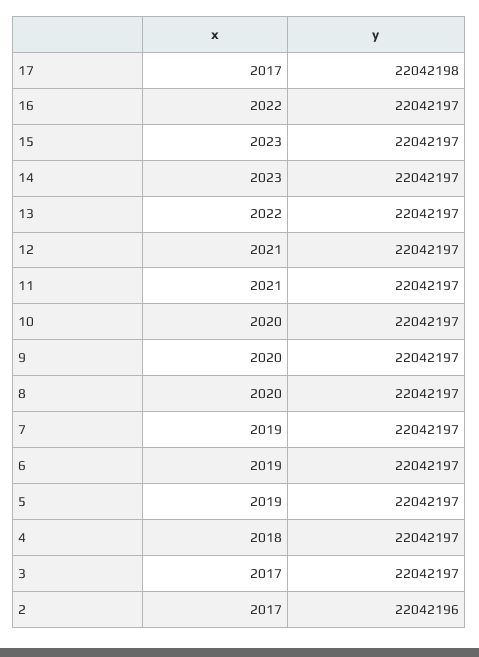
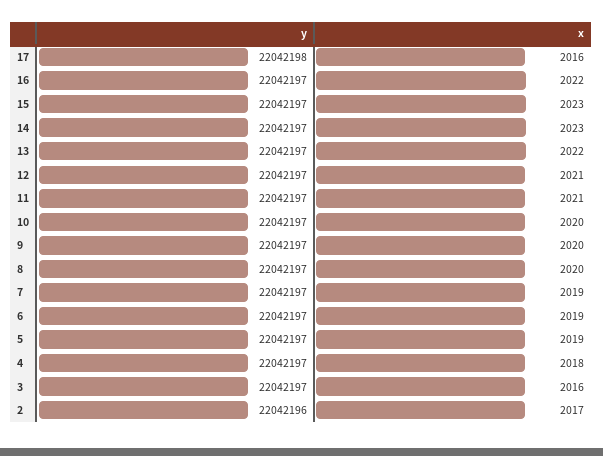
  {
    "x": {
-     "17": 2017,
+     "17": 2016,
      "16": 2022,
      "15": 2023,
      "14": 2023,
      "13": 2022,
      "12": 2021,
      "11": 2021,
      "10": 2020,
      "9": 2020,
      "8": 2020,
      "7": 2019,
      "6": 2019,
      "5": 2019,
      "4": 2018,
-     "3": 2017,
+     "3": 2016,
      "2": 2017
    },
    "y": {
      "17": 22042198,
      "16": 22042197,
      "15": 22042197,
      "14": 22042197,
      "13": 22042197,
      "12": 22042197,
      "11": 22042197,
      "10": 22042197,
      "9": 22042197,
      "8": 22042197,
      "7": 22042197,
      "6": 22042197,
      "5": 22042197,
      "4": 22042197,
      "3": 22042197,
      "2": 22042196
    }
  }

